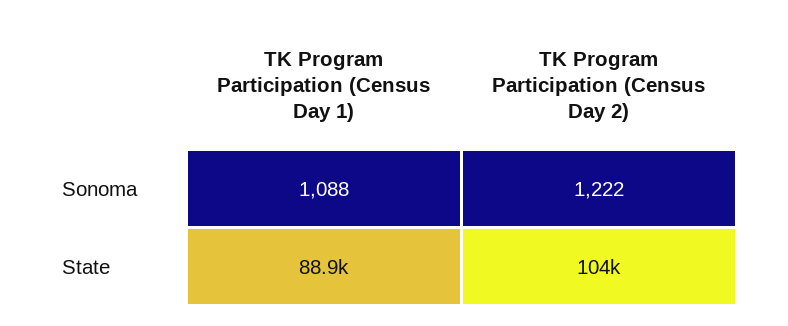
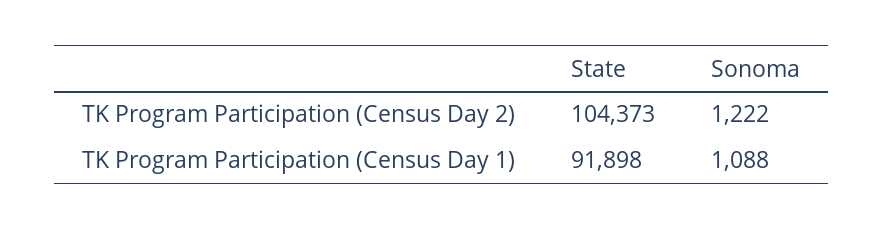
  {
    "TK Program Participation (Census Day 1)": {
      "Sonoma": 1088,
-     "State": 88900
+     "State": 91898
    },
    "TK Program Participation (Census Day 2)": {
      "Sonoma": 1222,
      "State": 104373
    }
  }

